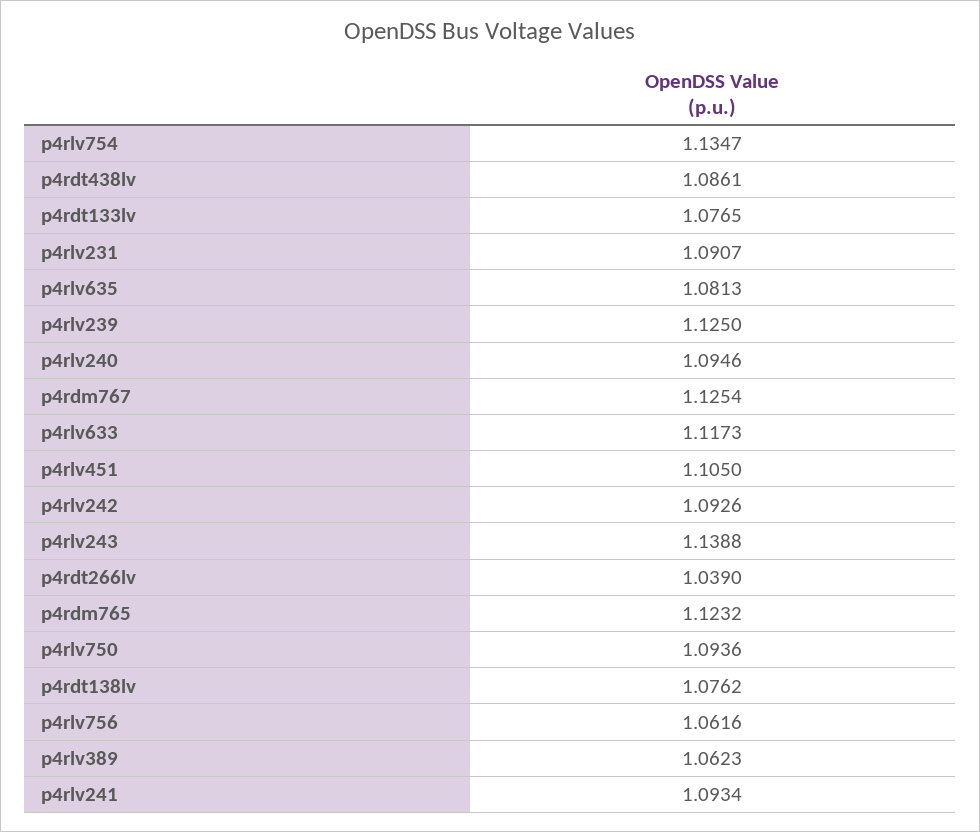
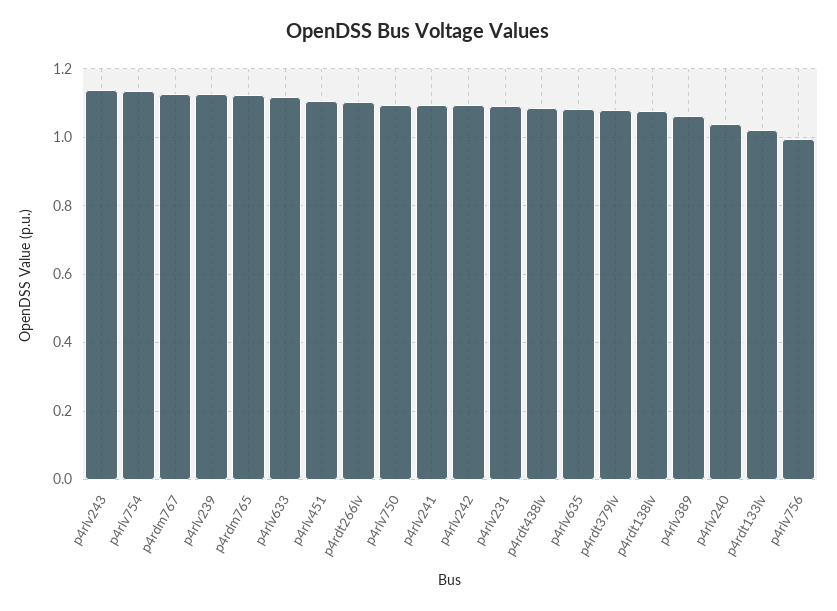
  {
    "p4rlv754": 1.1347,
    "p4rdt438lv": 1.0861,
-   "p4rdt133lv": 1.0765,
+   "p4rdt133lv": 1.02,
    "p4rlv231": 1.0907,
    "p4rlv635": 1.0813,
    "p4rlv239": 1.125,
-   "p4rlv240": 1.0946,
+   "p4rlv240": 1.04,
    "p4rdm767": 1.1254,
    "p4rlv633": 1.1173,
    "p4rlv451": 1.105,
    "p4rlv242": 1.0926,
    "p4rlv243": 1.1388,
-   "p4rdt266lv": 1.039,
+   "p4rdt266lv": 1.1,
    "p4rdm765": 1.1232,
    "p4rlv750": 1.0936,
    "p4rdt138lv": 1.0762,
-   "p4rlv756": 1.0616,
+   "p4rlv756": 1,
    "p4rlv389": 1.0623,
-   "p4rlv241": 1.0934
+   "p4rlv241": 1.0934,
+   "p4rdt379lv": 1.08
  }

